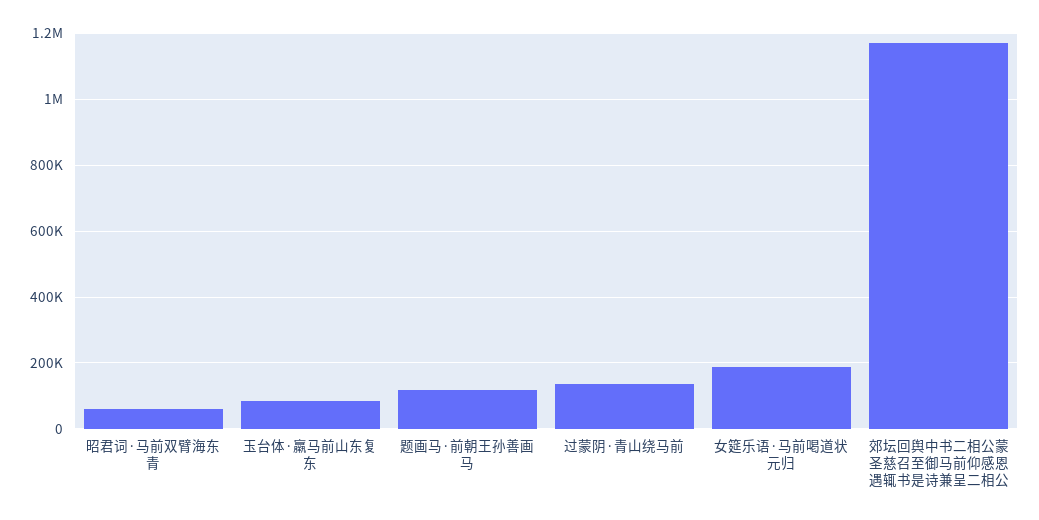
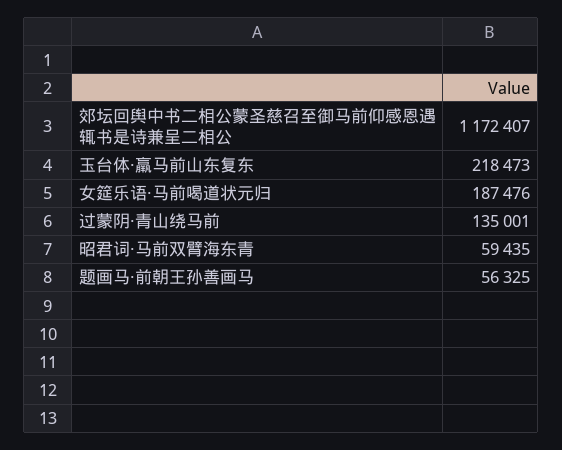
  {
    "昭君词·马前双臂海东青": 59435,
-   "玉台体·羸马前山东复东": 80000,
+   "玉台体·羸马前山东复东": 218473,
-   "题画马·前朝王孙善画马": 120000,
+   "题画马·前朝王孙善画马": 56325,
    "过蒙阴·青山绕马前": 135001,
    "女筵乐语·马前喝道状元归": 187476,
    "郊坛回舆中书二相公蒙圣慈召至御马前仰感恩遇辄书是诗兼呈二相公": 1172407
  }

